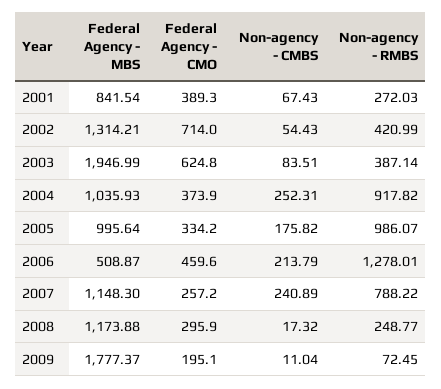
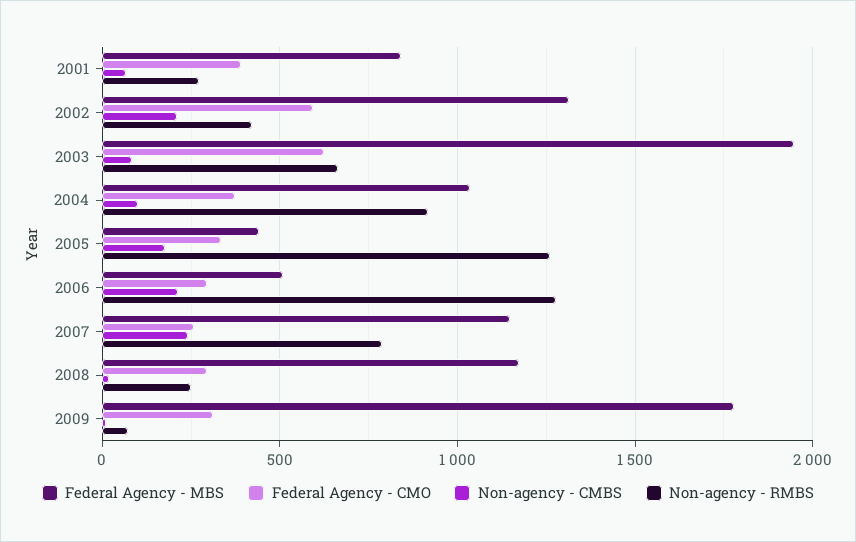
  {
    "Federal Agency - MBS": {
      "2001": 841.54,
      "2002": 1314.21,
      "2003": 1946.99,
      "2004": 1035.93,
-     "2005": 995.64,
+     "2005": 450,
      "2006": 508.87,
      "2007": 1148.3,
      "2008": 1173.88,
      "2009": 1777.37
    },
    "Federal Agency - CMO": {
      "2001": 389.3,
-     "2002": 714,
+     "2002": 600,
      "2003": 624.8,
      "2004": 373.9,
      "2005": 334.2,
-     "2006": 459.6,
+     "2006": 300,
      "2007": 257.2,
      "2008": 295.9,
-     "2009": 195.1
+     "2009": 300
    },
    "Non-agency - CMBS": {
      "2001": 67.43,
-     "2002": 54.43,
+     "2002": 200,
      "2003": 83.51,
-     "2004": 252.31,
+     "2004": 100,
      "2005": 175.82,
      "2006": 213.79,
      "2007": 240.89,
      "2008": 17.32,
      "2009": 11.04
    },
    "Non-agency - RMBS": {
      "2001": 272.03,
      "2002": 420.99,
-     "2003": 387.14,
+     "2003": 650,
      "2004": 917.82,
-     "2005": 986.07,
+     "2005": 1250,
      "2006": 1278.01,
      "2007": 788.22,
      "2008": 248.77,
      "2009": 72.45
    }
  }

